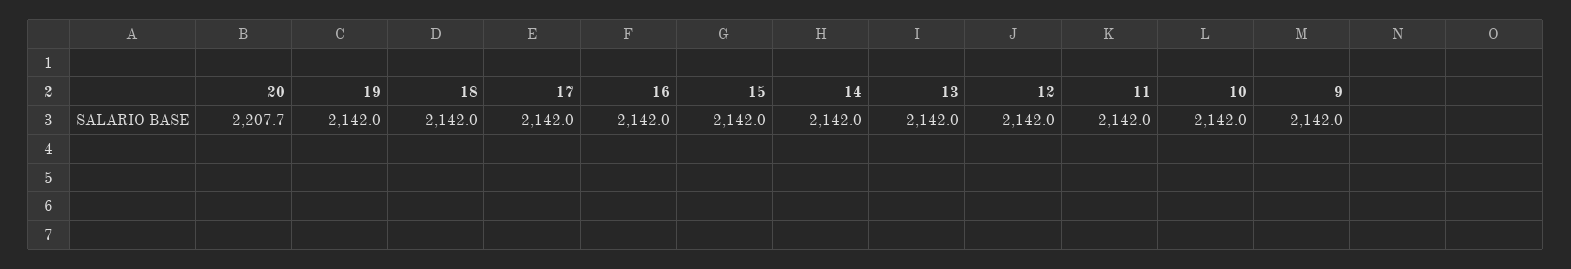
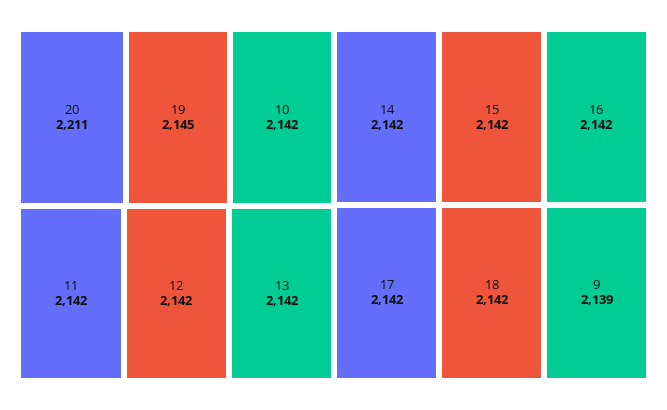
  {
-   "20": 2207.7,
+   "20": 2211,
-   "19": 2142,
+   "19": 2145,
    "18": 2142,
    "17": 2142,
    "16": 2142,
    "15": 2142,
    "14": 2142,
    "13": 2142,
    "12": 2142,
    "11": 2142,
    "10": 2142,
-   "9": 2142
+   "9": 2139
  }

